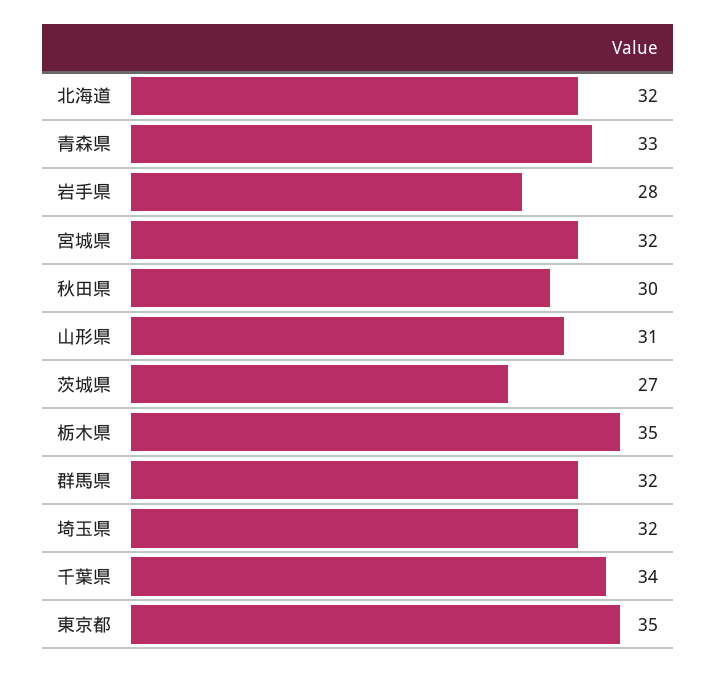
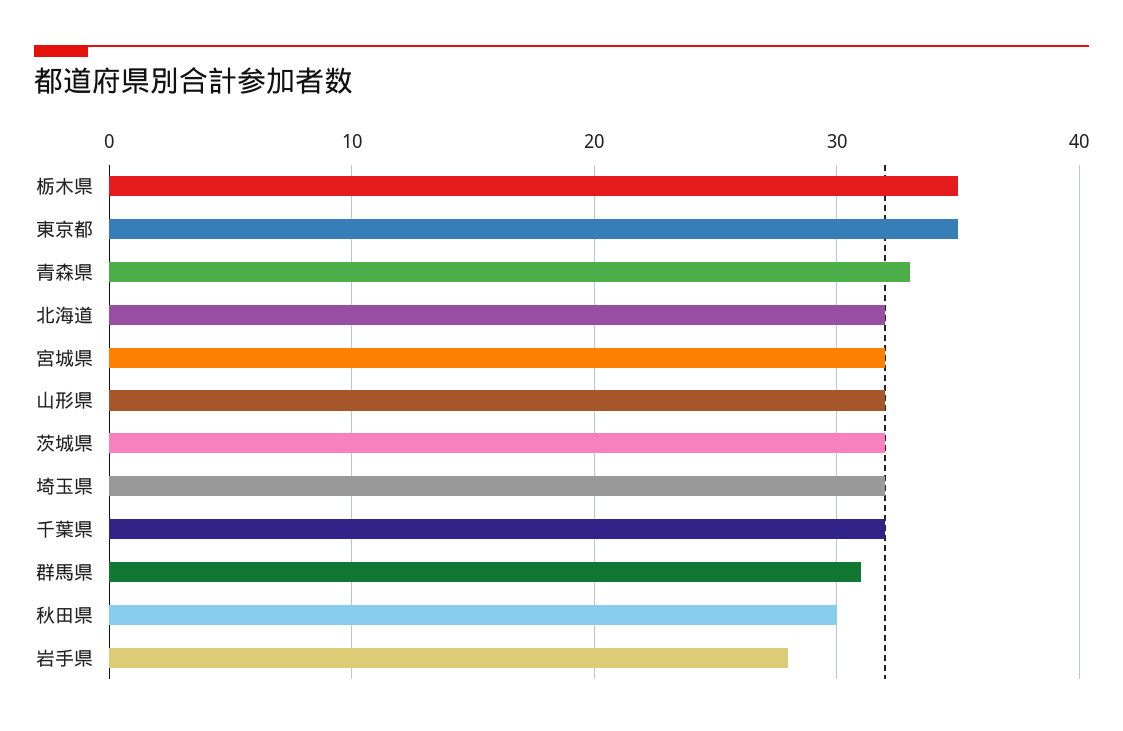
  {
    "北海道": 32,
    "青森県": 33,
    "岩手県": 28,
    "宮城県": 32,
    "秋田県": 30,
-   "山形県": 31,
+   "山形県": 32,
-   "茨城県": 27,
+   "茨城県": 32,
    "栃木県": 35,
-   "群馬県": 32,
+   "群馬県": 31,
    "埼玉県": 32,
-   "千葉県": 34,
+   "千葉県": 32,
    "東京都": 35
  }

